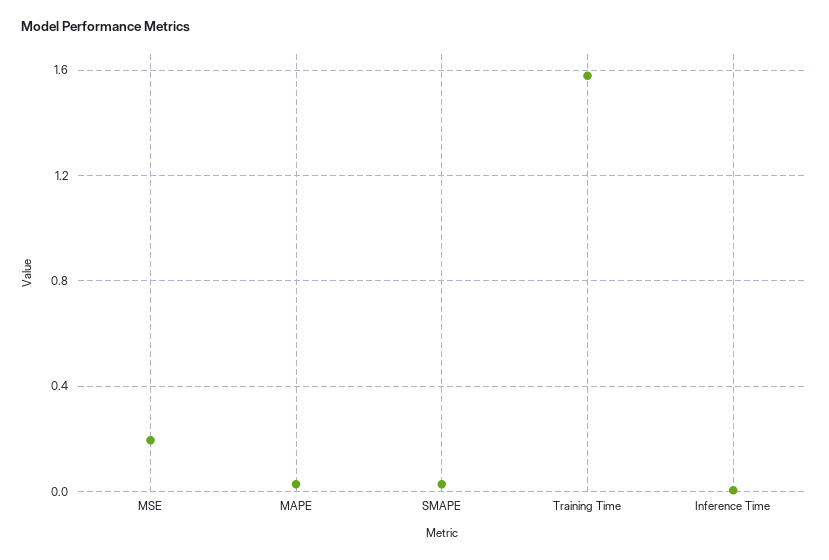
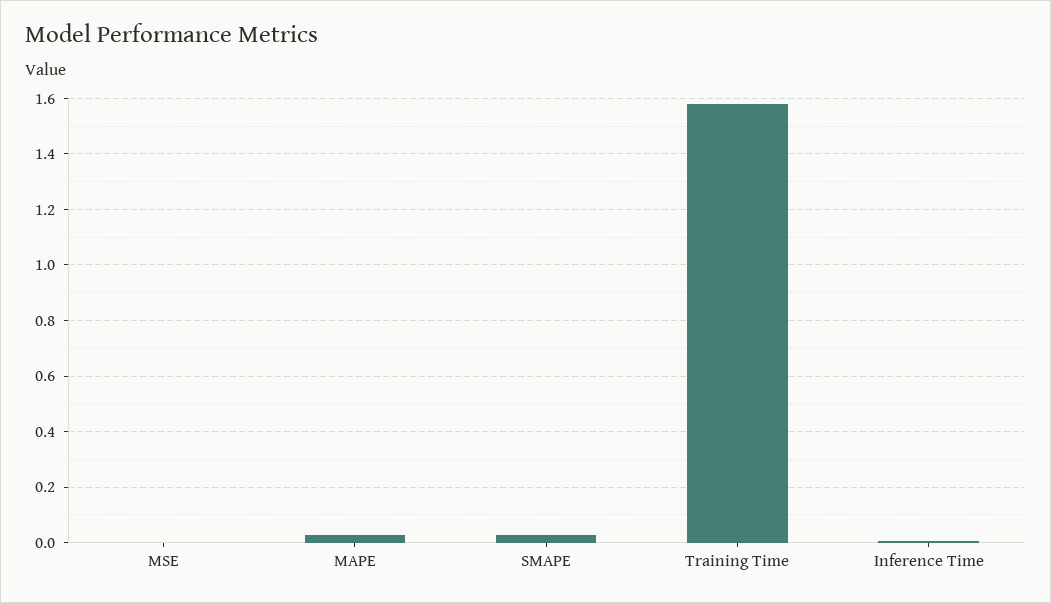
  {
-   "MSE": 0.2,
+   "MSE": 0,
    "MAPE": 0.025,
    "SMAPE": 0.025,
    "Training Time": 1.575,
    "Inference Time": 0
  }

